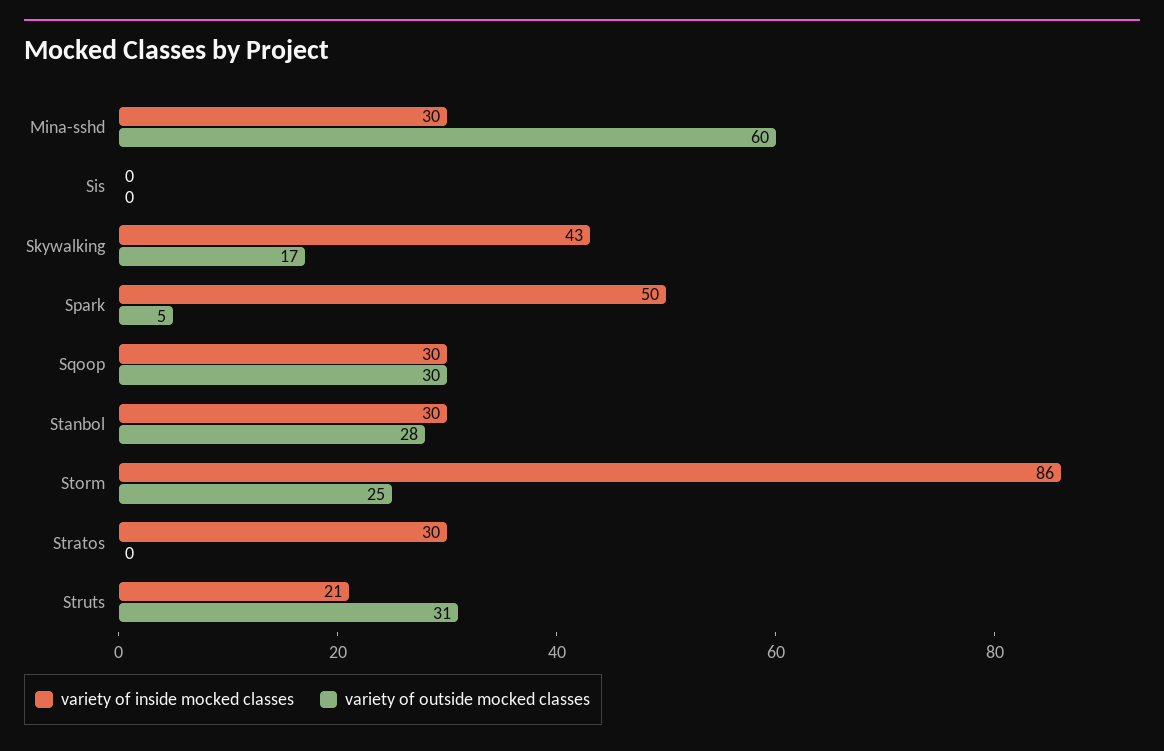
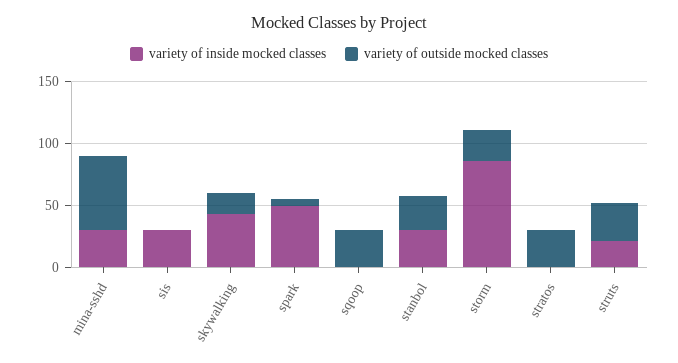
  {
    "variety of inside mocked classes": {
      "Mina-sshd": 30,
-     "Sis": 0,
+     "Sis": 30,
      "Skywalking": 43,
      "Spark": 50,
-     "Sqoop": 30,
+     "Sqoop": 0,
      "Stanbol": 30,
      "Storm": 86,
-     "Stratos": 30,
+     "Stratos": 0,
      "Struts": 21
    },
    "variety of outside mocked classes": {
      "Mina-sshd": 60,
      "Sis": 0,
      "Skywalking": 17,
      "Spark": 5,
      "Sqoop": 30,
      "Stanbol": 28,
      "Storm": 25,
-     "Stratos": 0,
+     "Stratos": 30,
      "Struts": 31
    }
  }

